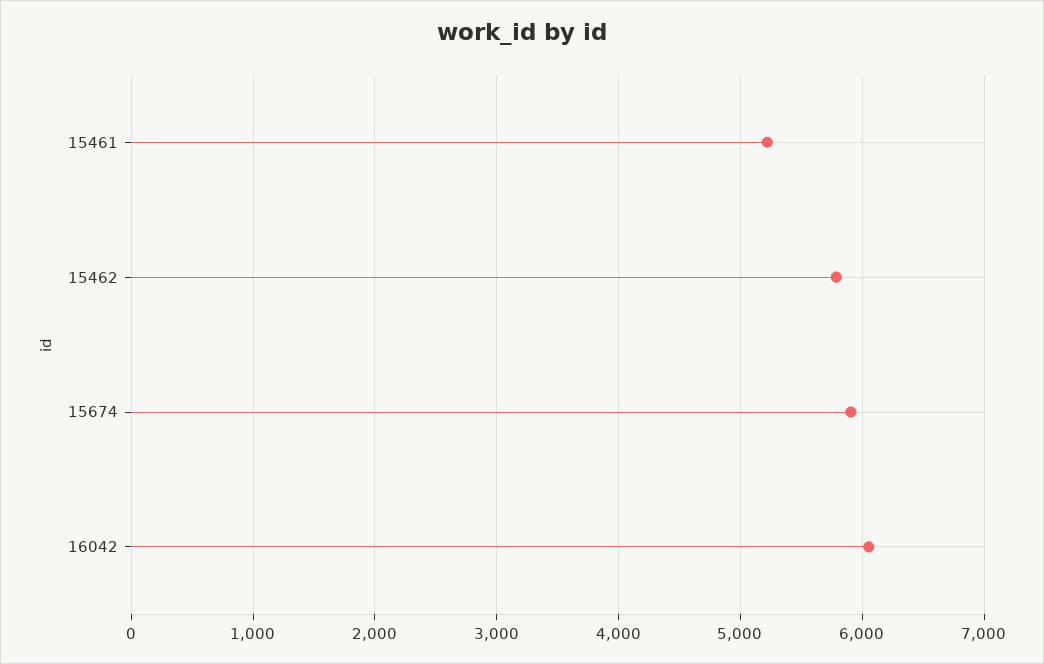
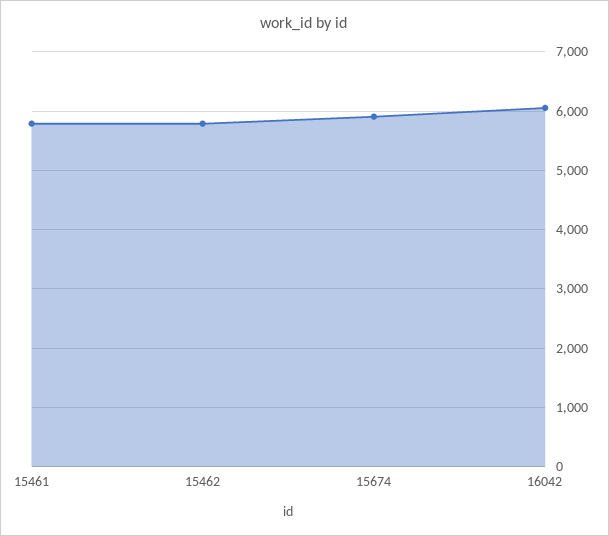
  {
-   "15461": 5200,
+   "15461": 5800,
    "15462": 5800,
    "15674": 5900,
    "16042": 6100
  }

